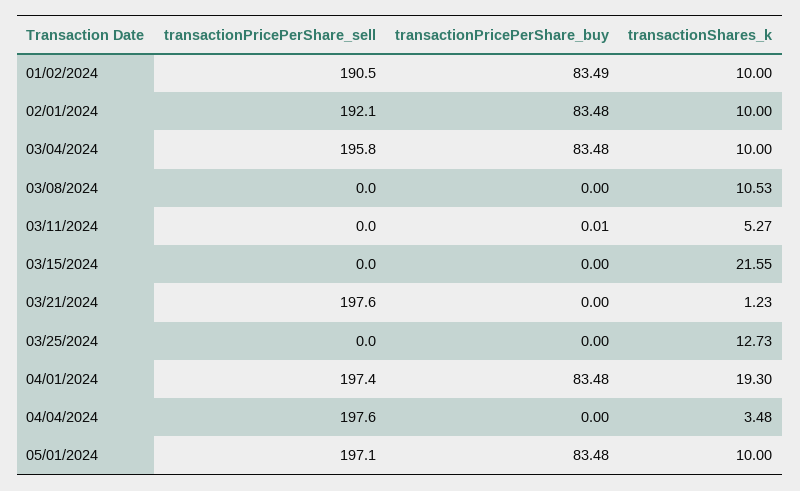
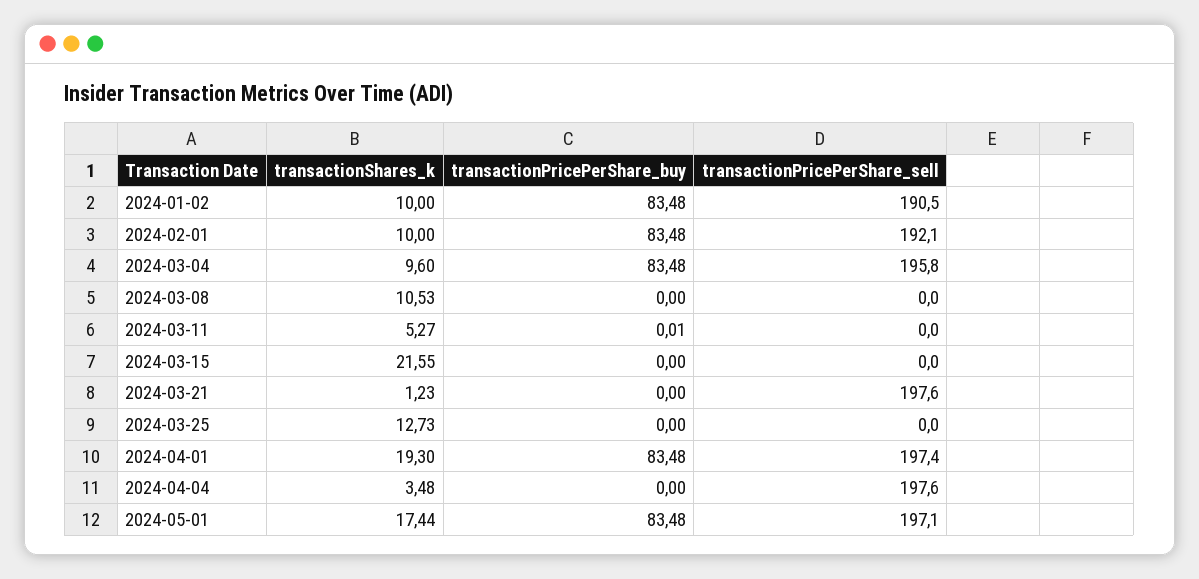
  {
    "transactionPricePerShare_sell": {
      "01/02/2024": 190.5,
      "02/01/2024": 192.1,
      "03/04/2024": 195.8,
      "03/08/2024": 0,
      "03/11/2024": 0,
      "03/15/2024": 0,
      "03/21/2024": 197.6,
      "03/25/2024": 0,
      "04/01/2024": 197.4,
      "04/04/2024": 197.6,
      "05/01/2024": 197.1
    },
    "transactionPricePerShare_buy": {
-     "01/02/2024": 83.49,
+     "01/02/2024": 83.48,
      "02/01/2024": 83.48,
      "03/04/2024": 83.48,
      "03/08/2024": 0,
      "03/11/2024": 0.01,
      "03/15/2024": 0,
      "03/21/2024": 0,
      "03/25/2024": 0,
      "04/01/2024": 83.48,
      "04/04/2024": 0,
      "05/01/2024": 83.48
    },
    "transactionShares_k": {
      "01/02/2024": 10,
      "02/01/2024": 10,
-     "03/04/2024": 10,
+     "03/04/2024": 9.6,
      "03/08/2024": 10.53,
      "03/11/2024": 5.27,
      "03/15/2024": 21.55,
      "03/21/2024": 1.23,
      "03/25/2024": 12.73,
      "04/01/2024": 19.3,
      "04/04/2024": 3.48,
-     "05/01/2024": 10
+     "05/01/2024": 17.44
    }
  }

